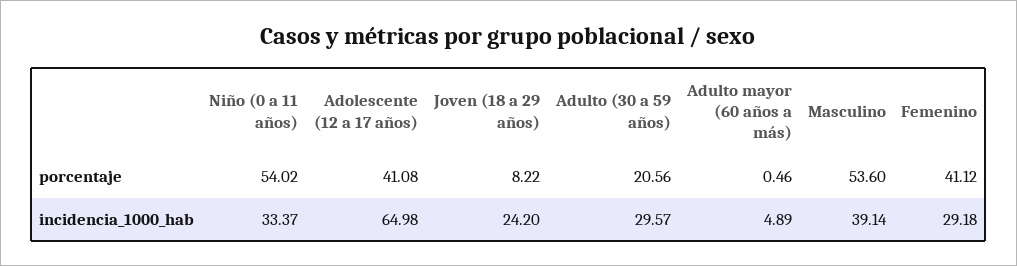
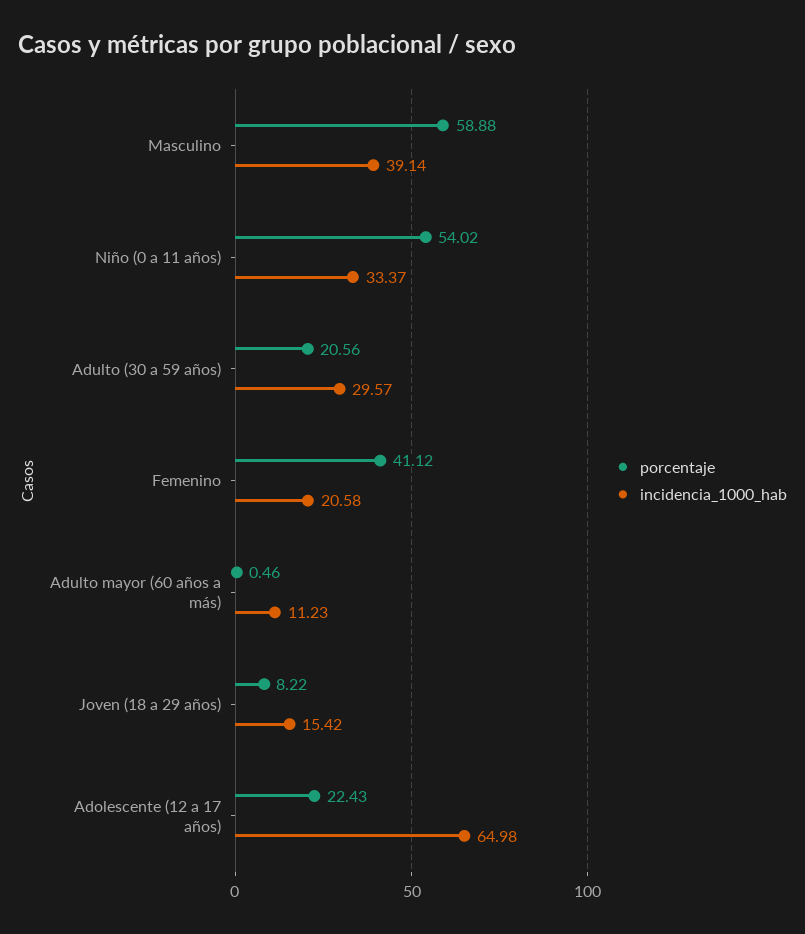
  {
    "porcentaje": {
      "Niño (0 a 11 años)": 54.02,
-     "Adolescente (12 a 17 años)": 41.08,
+     "Adolescente (12 a 17 años)": 22.43,
      "Joven (18 a 29 años)": 8.22,
      "Adulto (30 a 59 años)": 20.56,
      "Adulto mayor (60 años a más)": 0.46,
-     "Masculino": 53.6,
+     "Masculino": 58.88,
      "Femenino": 41.12
    },
    "incidencia_1000_hab": {
      "Niño (0 a 11 años)": 33.37,
      "Adolescente (12 a 17 años)": 64.98,
-     "Joven (18 a 29 años)": 24.2,
+     "Joven (18 a 29 años)": 15.42,
      "Adulto (30 a 59 años)": 29.57,
-     "Adulto mayor (60 años a más)": 4.89,
+     "Adulto mayor (60 años a más)": 11.23,
      "Masculino": 39.14,
-     "Femenino": 29.18
+     "Femenino": 20.58
    }
  }

